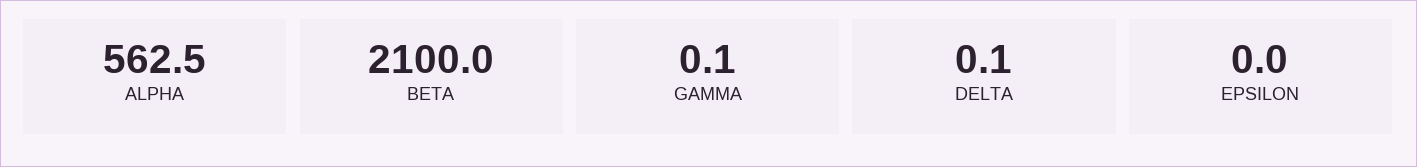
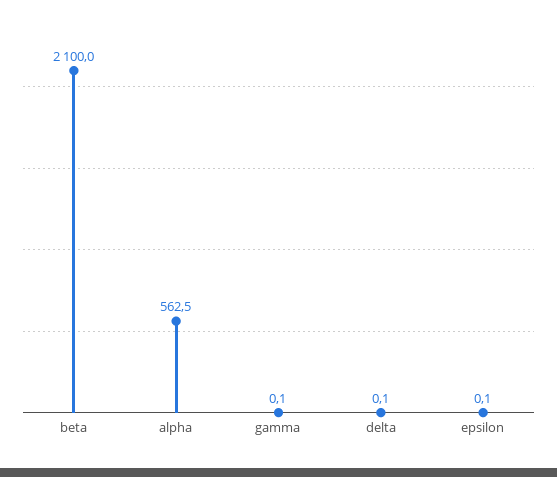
  {
    "ALPHA": 562.5,
    "BETA": 2100,
    "GAMMA": 0.1,
    "DELTA": 0.1,
-   "EPSILON": 0
+   "EPSILON": 0.1
  }

